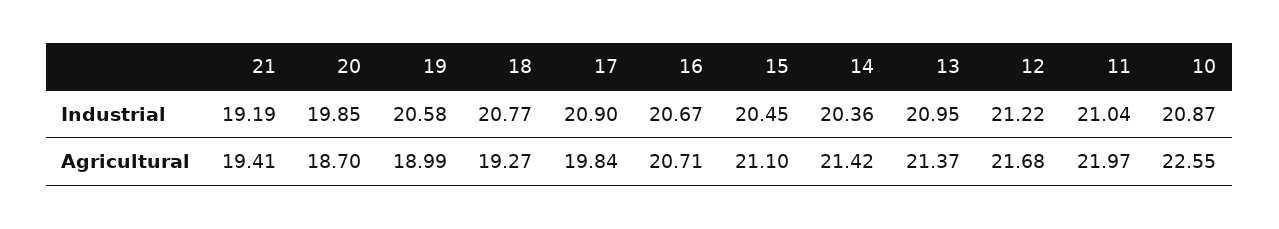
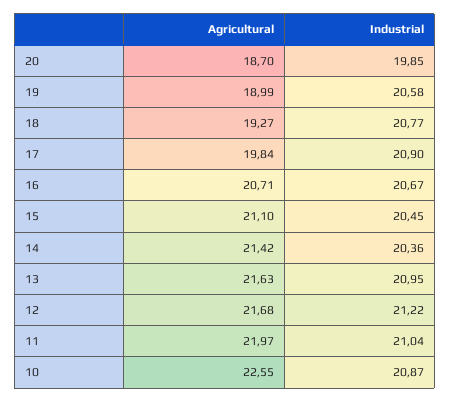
  {
-   "21": {
-     "Industrial": 19.19,
-     "Agricultural": 19.41
-   },
    "20": {
      "Industrial": 19.85,
      "Agricultural": 18.7
    },
    "19": {
      "Industrial": 20.58,
      "Agricultural": 18.99
    },
    "18": {
      "Industrial": 20.77,
      "Agricultural": 19.27
    },
    "17": {
      "Industrial": 20.9,
      "Agricultural": 19.84
    },
    "16": {
      "Industrial": 20.67,
      "Agricultural": 20.71
    },
    "15": {
      "Industrial": 20.45,
      "Agricultural": 21.1
    },
    "14": {
      "Industrial": 20.36,
      "Agricultural": 21.42
    },
    "13": {
      "Industrial": 20.95,
-     "Agricultural": 21.37
+     "Agricultural": 21.63
    },
    "12": {
      "Industrial": 21.22,
      "Agricultural": 21.68
    },
    "11": {
      "Industrial": 21.04,
      "Agricultural": 21.97
    },
    "10": {
      "Industrial": 20.87,
      "Agricultural": 22.55
    }
  }

